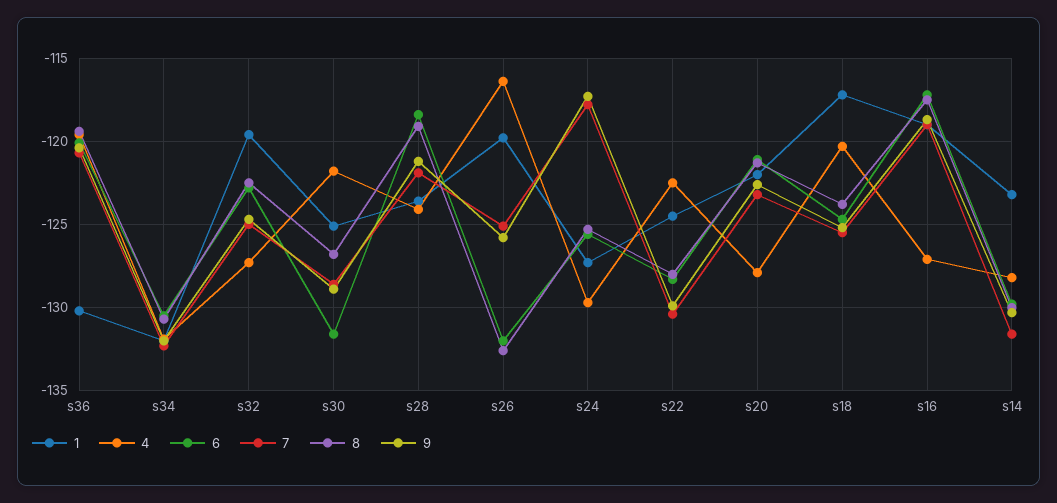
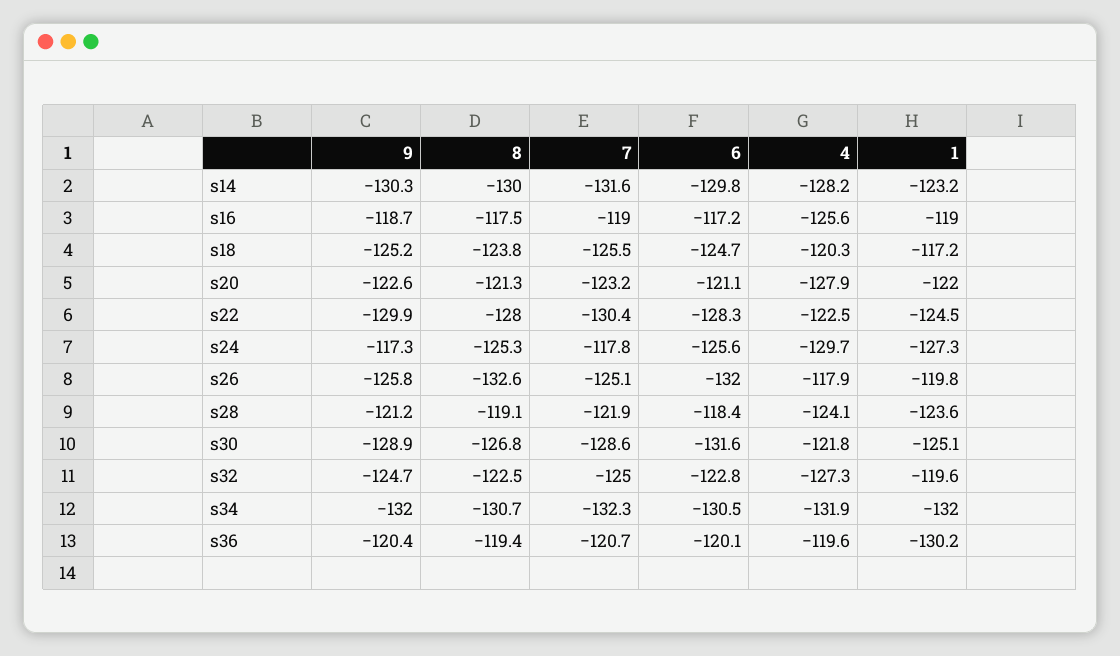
  {
    "1": {
      "s36": -130.2,
      "s34": -132,
      "s32": -119.6,
      "s30": -125.1,
      "s28": -123.6,
      "s26": -119.8,
      "s24": -127.3,
      "s22": -124.5,
      "s20": -122,
      "s18": -117.2,
      "s16": -119,
      "s14": -123.2
    },
    "4": {
      "s36": -119.6,
      "s34": -131.9,
      "s32": -127.3,
      "s30": -121.8,
      "s28": -124.1,
-     "s26": -116.5,
+     "s26": -117.9,
      "s24": -129.7,
      "s22": -122.5,
      "s20": -127.9,
      "s18": -120.3,
-     "s16": -127,
+     "s16": -125.6,
      "s14": -128.2
    },
    "6": {
      "s36": -120.1,
      "s34": -130.5,
      "s32": -122.8,
      "s30": -131.6,
      "s28": -118.4,
      "s26": -132,
      "s24": -125.6,
      "s22": -128.3,
      "s20": -121.1,
      "s18": -124.7,
      "s16": -117.2,
      "s14": -129.8
    },
    "7": {
      "s36": -120.7,
      "s34": -132.3,
      "s32": -125,
      "s30": -128.6,
      "s28": -121.9,
      "s26": -125.1,
      "s24": -117.8,
      "s22": -130.4,
      "s20": -123.2,
      "s18": -125.5,
      "s16": -119,
      "s14": -131.6
    },
    "8": {
      "s36": -119.4,
      "s34": -130.7,
      "s32": -122.5,
      "s30": -126.8,
      "s28": -119.1,
      "s26": -132.6,
      "s24": -125.3,
      "s22": -128,
      "s20": -121.3,
      "s18": -123.8,
      "s16": -117.5,
      "s14": -130
    },
    "9": {
      "s36": -120.4,
      "s34": -132,
      "s32": -124.7,
      "s30": -128.9,
      "s28": -121.2,
      "s26": -125.8,
      "s24": -117.3,
      "s22": -129.9,
      "s20": -122.6,
      "s18": -125.2,
      "s16": -118.7,
      "s14": -130.3
    }
  }

